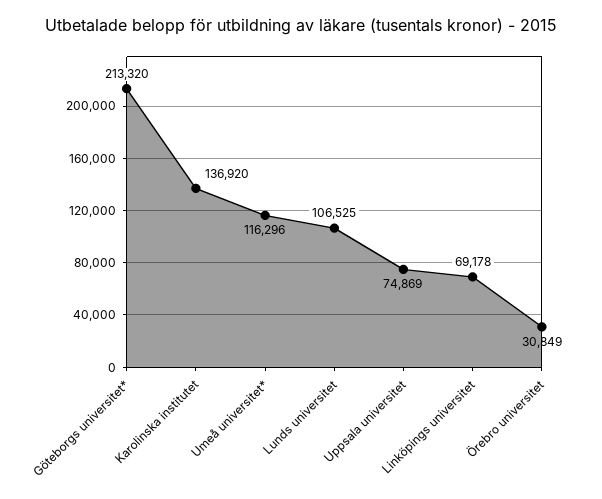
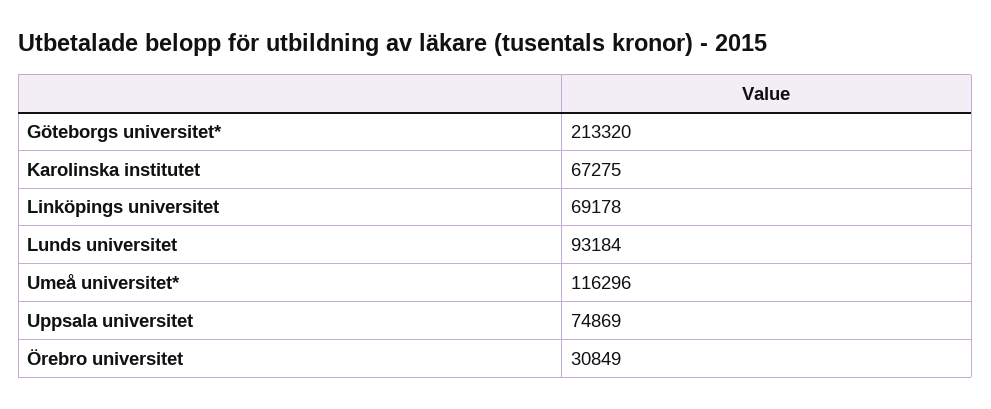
  {
    "Göteborgs universitet*": 213320,
-   "Karolinska institutet": 136920,
+   "Karolinska institutet": 67275,
    "Umeå universitet*": 116296,
-   "Lunds universitet": 106525,
+   "Lunds universitet": 93184,
    "Uppsala universitet": 74869,
    "Linköpings universitet": 69178,
    "Örebro universitet": 30849
  }

